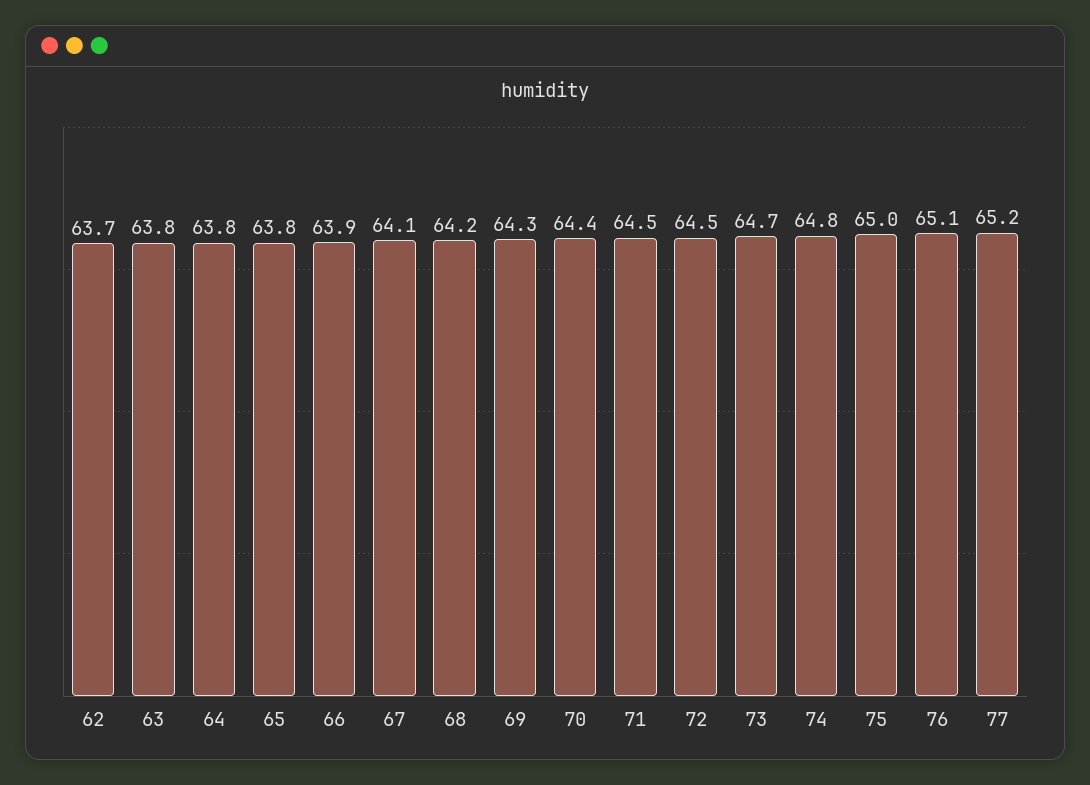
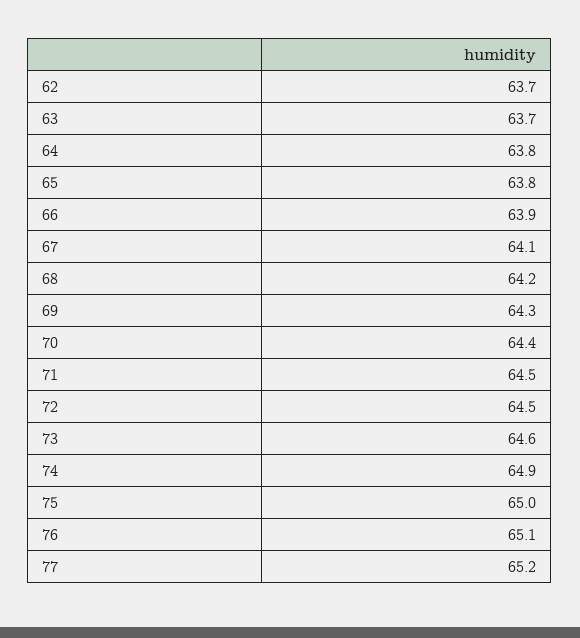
  {
    "62": 63.7,
-   "63": 63.8,
+   "63": 63.7,
    "64": 63.8,
    "65": 63.8,
    "66": 63.9,
    "67": 64.1,
    "68": 64.2,
    "69": 64.3,
    "70": 64.4,
    "71": 64.5,
    "72": 64.5,
-   "73": 64.7,
+   "73": 64.6,
-   "74": 64.8,
+   "74": 64.9,
    "75": 65,
    "76": 65.1,
    "77": 65.2
  }

